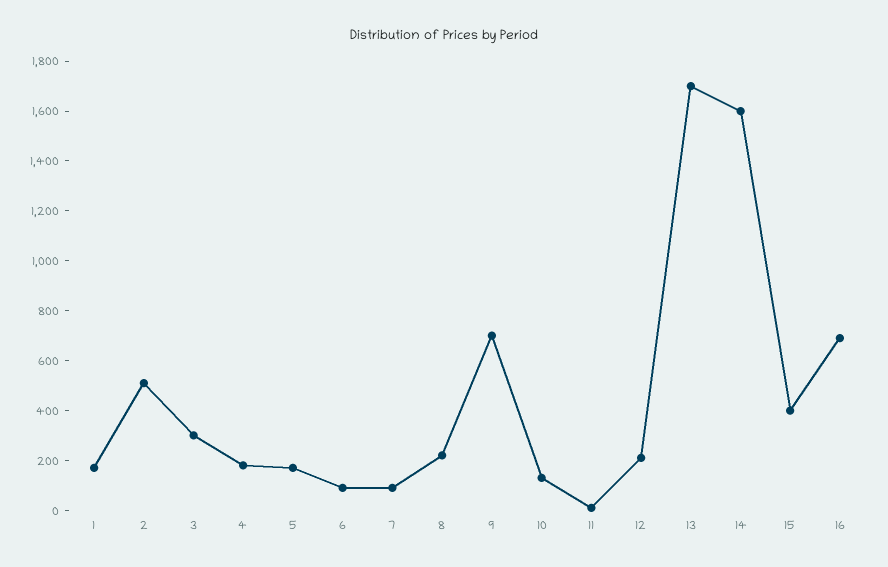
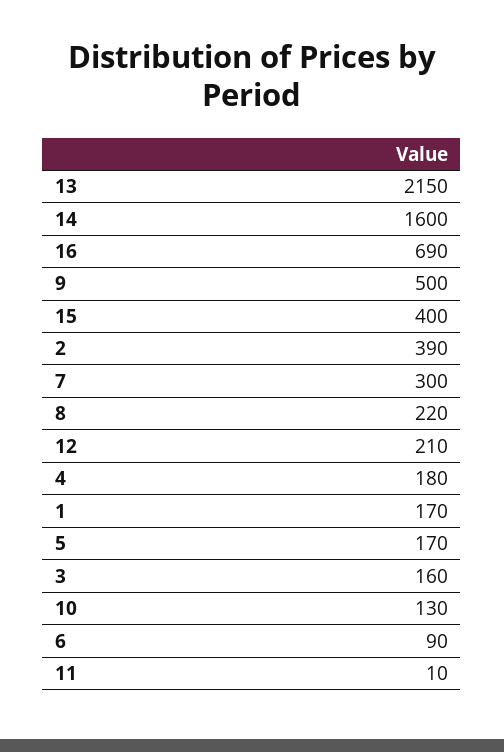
  {
    "1": 170,
-   "2": 500,
+   "2": 390,
-   "3": 300,
+   "3": 160,
    "4": 180,
    "5": 170,
    "6": 90,
-   "7": 100,
+   "7": 300,
    "8": 220,
-   "9": 700,
+   "9": 500,
    "10": 130,
    "11": 10,
    "12": 210,
-   "13": 1700,
+   "13": 2150,
    "14": 1600,
    "15": 400,
    "16": 690
  }

